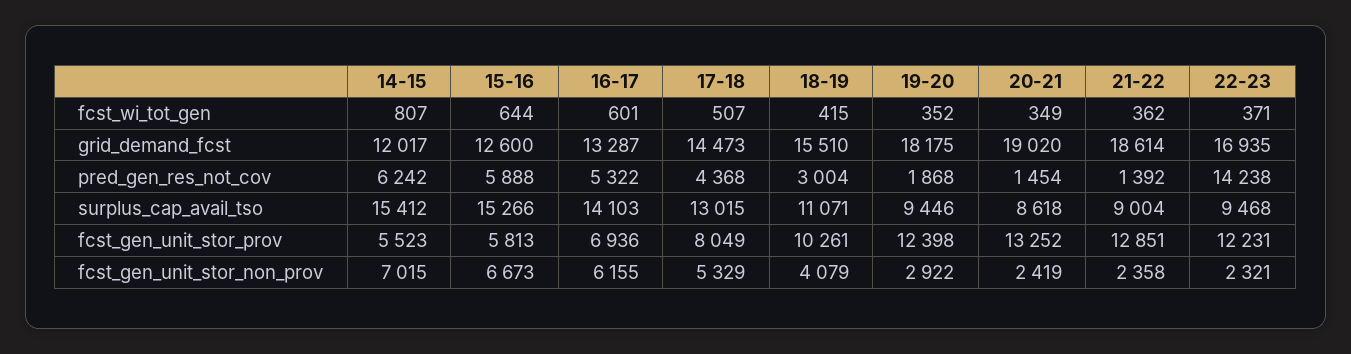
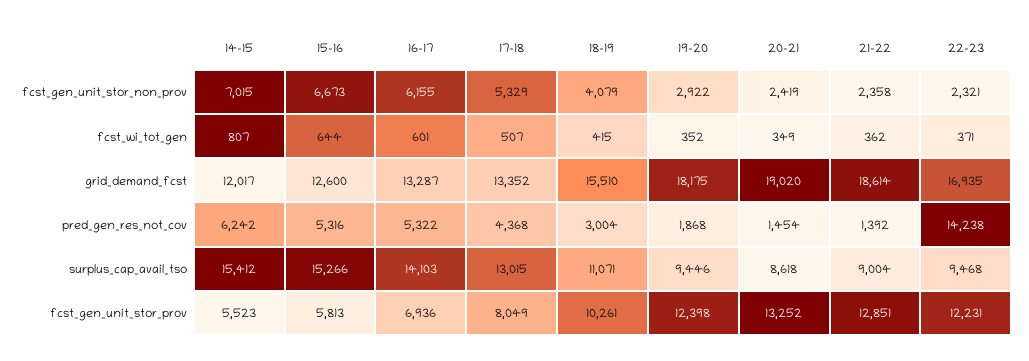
  {
    "14-15": {
      "fcst_wi_tot_gen": 807,
      "grid_demand_fcst": 12017,
      "pred_gen_res_not_cov": 6242,
      "surplus_cap_avail_tso": 15412,
      "fcst_gen_unit_stor_prov": 5523,
      "fcst_gen_unit_stor_non_prov": 7015
    },
    "15-16": {
      "fcst_wi_tot_gen": 644,
      "grid_demand_fcst": 12600,
-     "pred_gen_res_not_cov": 5888,
+     "pred_gen_res_not_cov": 5316,
      "surplus_cap_avail_tso": 15266,
      "fcst_gen_unit_stor_prov": 5813,
      "fcst_gen_unit_stor_non_prov": 6673
    },
    "16-17": {
      "fcst_wi_tot_gen": 601,
      "grid_demand_fcst": 13287,
      "pred_gen_res_not_cov": 5322,
      "surplus_cap_avail_tso": 14103,
      "fcst_gen_unit_stor_prov": 6936,
      "fcst_gen_unit_stor_non_prov": 6155
    },
    "17-18": {
      "fcst_wi_tot_gen": 507,
-     "grid_demand_fcst": 14473,
+     "grid_demand_fcst": 13352,
      "pred_gen_res_not_cov": 4368,
      "surplus_cap_avail_tso": 13015,
      "fcst_gen_unit_stor_prov": 8049,
      "fcst_gen_unit_stor_non_prov": 5329
    },
    "18-19": {
      "fcst_wi_tot_gen": 415,
      "grid_demand_fcst": 15510,
      "pred_gen_res_not_cov": 3004,
      "surplus_cap_avail_tso": 11071,
      "fcst_gen_unit_stor_prov": 10261,
      "fcst_gen_unit_stor_non_prov": 4079
    },
    "19-20": {
      "fcst_wi_tot_gen": 352,
      "grid_demand_fcst": 18175,
      "pred_gen_res_not_cov": 1868,
      "surplus_cap_avail_tso": 9446,
      "fcst_gen_unit_stor_prov": 12398,
      "fcst_gen_unit_stor_non_prov": 2922
    },
    "20-21": {
      "fcst_wi_tot_gen": 349,
      "grid_demand_fcst": 19020,
      "pred_gen_res_not_cov": 1454,
      "surplus_cap_avail_tso": 8618,
      "fcst_gen_unit_stor_prov": 13252,
      "fcst_gen_unit_stor_non_prov": 2419
    },
    "21-22": {
      "fcst_wi_tot_gen": 362,
      "grid_demand_fcst": 18614,
      "pred_gen_res_not_cov": 1392,
      "surplus_cap_avail_tso": 9004,
      "fcst_gen_unit_stor_prov": 12851,
      "fcst_gen_unit_stor_non_prov": 2358
    },
    "22-23": {
      "fcst_wi_tot_gen": 371,
      "grid_demand_fcst": 16935,
      "pred_gen_res_not_cov": 14238,
      "surplus_cap_avail_tso": 9468,
      "fcst_gen_unit_stor_prov": 12231,
      "fcst_gen_unit_stor_non_prov": 2321
    }
  }

